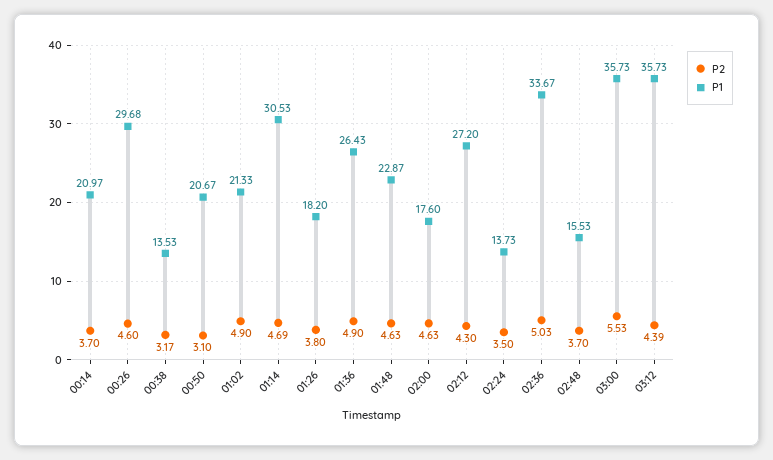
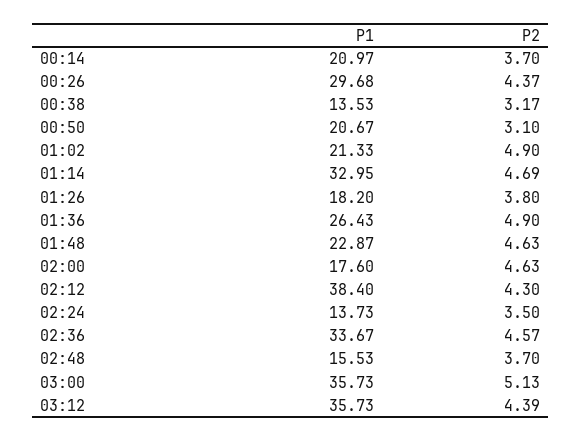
  {
    "P2": {
      "00:14": 3.7,
-     "00:26": 4.6,
+     "00:26": 4.37,
      "00:38": 3.17,
      "00:50": 3.1,
      "01:02": 4.9,
      "01:14": 4.69,
      "01:26": 3.8,
      "01:36": 4.9,
      "01:48": 4.63,
      "02:00": 4.63,
      "02:12": 4.3,
      "02:24": 3.5,
-     "02:36": 5.03,
+     "02:36": 4.57,
      "02:48": 3.7,
-     "03:00": 5.53,
+     "03:00": 5.13,
      "03:12": 4.39
    },
    "P1": {
      "00:14": 20.97,
      "00:26": 29.68,
      "00:38": 13.53,
      "00:50": 20.67,
      "01:02": 21.33,
-     "01:14": 30.53,
+     "01:14": 32.95,
      "01:26": 18.2,
      "01:36": 26.43,
      "01:48": 22.87,
      "02:00": 17.6,
-     "02:12": 27.2,
+     "02:12": 38.4,
      "02:24": 13.73,
      "02:36": 33.67,
      "02:48": 15.53,
      "03:00": 35.73,
      "03:12": 35.73
    }
  }

